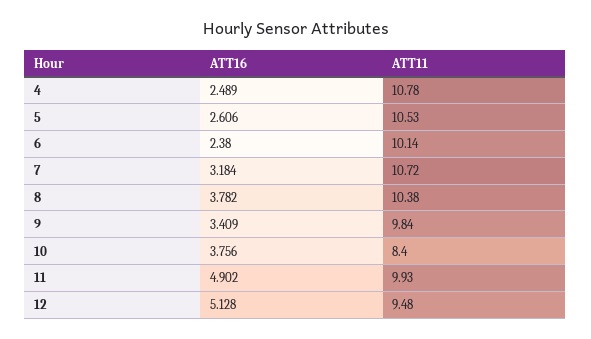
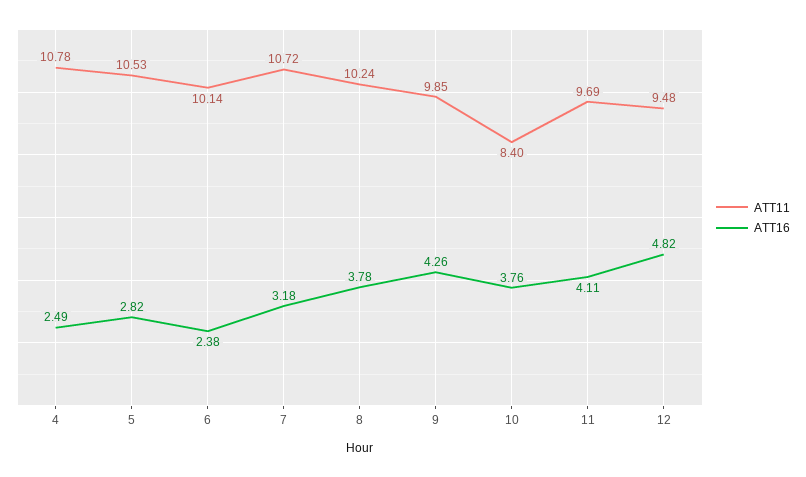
  {
    "ATT16": {
      "4": 2.489,
-     "5": 2.606,
+     "5": 2.82,
      "6": 2.38,
      "7": 3.184,
      "8": 3.782,
-     "9": 3.409,
+     "9": 4.26,
      "10": 3.756,
-     "11": 4.902,
+     "11": 4.11,
-     "12": 5.128
+     "12": 4.82
    },
    "ATT11": {
      "4": 10.78,
      "5": 10.53,
      "6": 10.14,
      "7": 10.72,
-     "8": 10.38,
+     "8": 10.24,
-     "9": 9.84,
+     "9": 9.85,
      "10": 8.4,
-     "11": 9.93,
+     "11": 9.69,
      "12": 9.48
    }
  }

